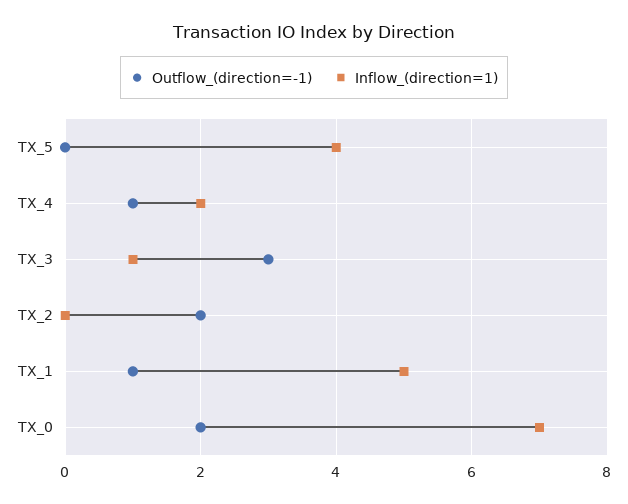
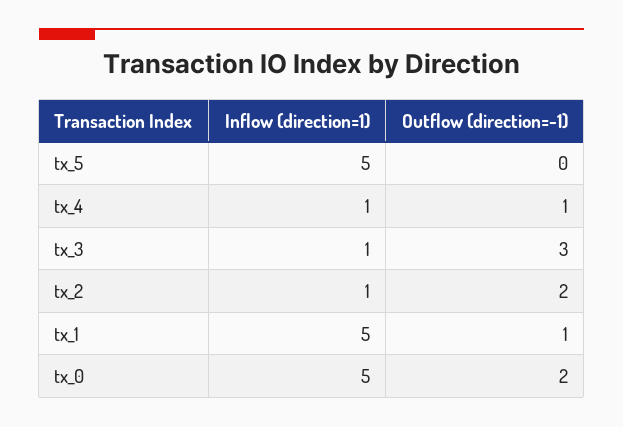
  {
    "Outflow_(direction=-1)": {
      "TX_5": 0,
      "TX_4": 1,
      "TX_3": 3,
      "TX_2": 2,
      "TX_1": 1,
      "TX_0": 2
    },
    "Inflow_(direction=1)": {
-     "TX_5": 4,
+     "TX_5": 5,
-     "TX_4": 2,
+     "TX_4": 1,
      "TX_3": 1,
-     "TX_2": 0,
+     "TX_2": 1,
      "TX_1": 5,
-     "TX_0": 7
+     "TX_0": 5
    }
  }

